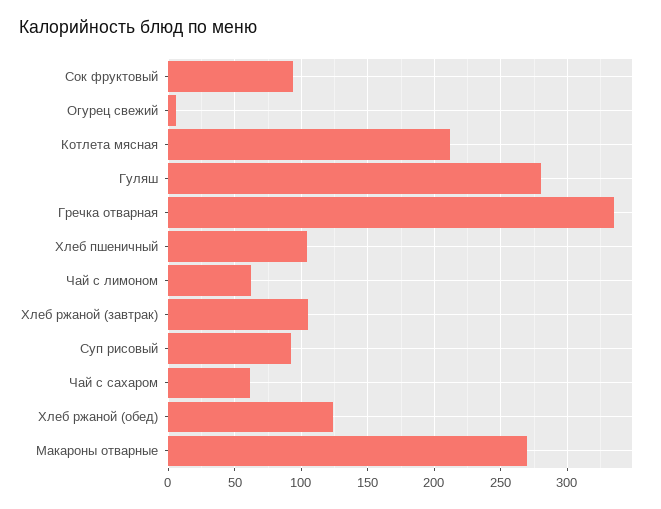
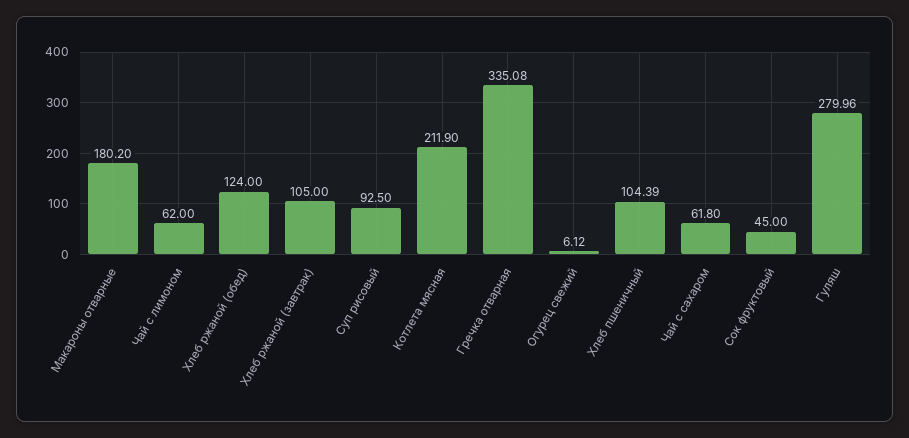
  {
-   "Сок фруктовый": 95,
+   "Сок фруктовый": 45,
    "Огурец свежий": 6.12,
    "Котлета мясная": 211.9,
    "Гуляш": 279.96,
    "Гречка отварная": 335.08,
    "Хлеб пшеничный": 104.39,
    "Чай с лимоном": 62,
    "Хлеб ржаной (завтрак)": 105,
    "Суп рисовый": 92.5,
    "Чай с сахаром": 61.8,
    "Хлеб ржаной (обед)": 124,
-   "Макароны отварные": 270
+   "Макароны отварные": 180.2
  }

